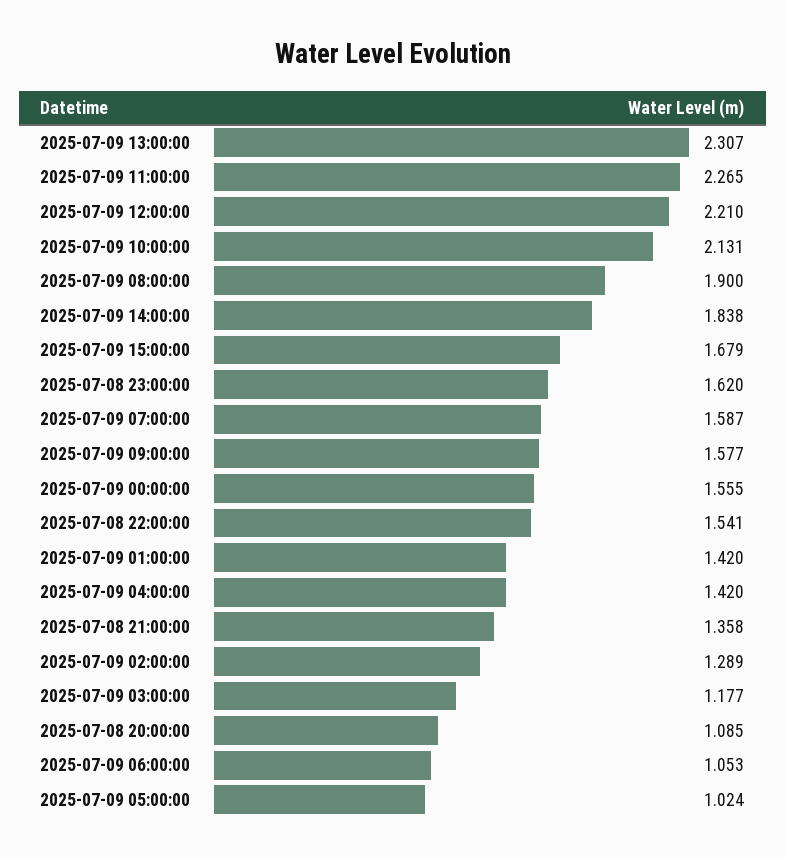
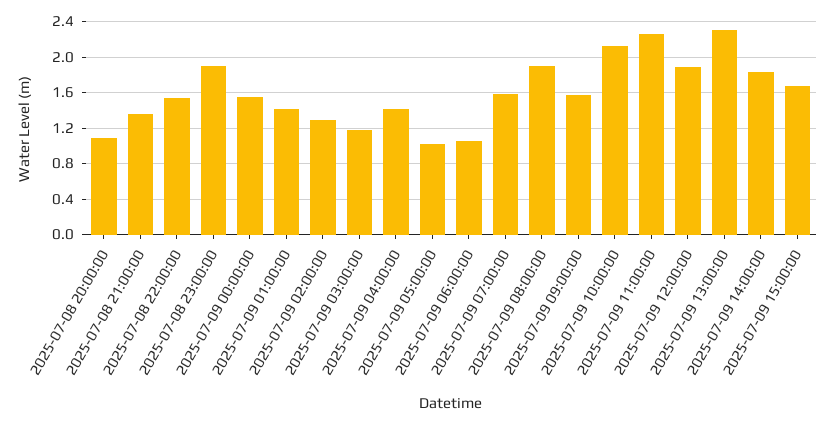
  {
    "2025-07-09 13:00:00": 2.307,
    "2025-07-09 11:00:00": 2.265,
-   "2025-07-09 12:00:00": 2.21,
+   "2025-07-09 12:00:00": 1.9,
    "2025-07-09 10:00:00": 2.131,
    "2025-07-09 08:00:00": 1.9,
    "2025-07-09 14:00:00": 1.838,
    "2025-07-09 15:00:00": 1.679,
-   "2025-07-08 23:00:00": 1.62,
+   "2025-07-08 23:00:00": 1.9,
    "2025-07-09 07:00:00": 1.587,
    "2025-07-09 09:00:00": 1.577,
    "2025-07-09 00:00:00": 1.555,
    "2025-07-08 22:00:00": 1.541,
    "2025-07-09 01:00:00": 1.42,
    "2025-07-09 04:00:00": 1.42,
    "2025-07-08 21:00:00": 1.358,
    "2025-07-09 02:00:00": 1.289,
    "2025-07-09 03:00:00": 1.177,
    "2025-07-08 20:00:00": 1.085,
    "2025-07-09 06:00:00": 1.053,
    "2025-07-09 05:00:00": 1.024
  }

